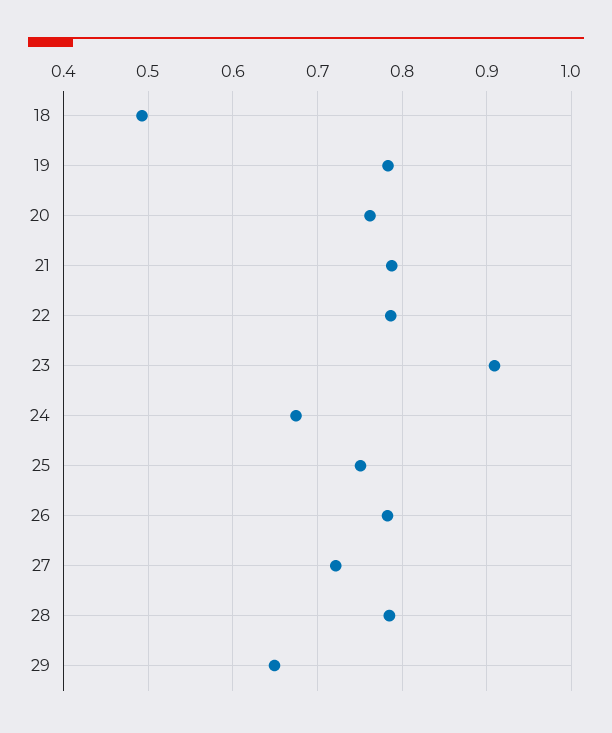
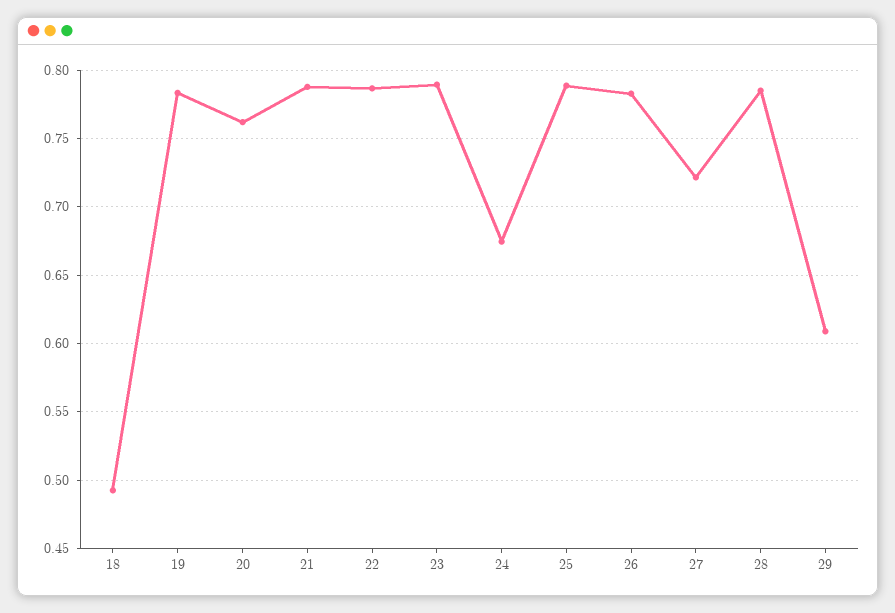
  {
    "18": 0.495,
    "19": 0.785,
    "20": 0.76,
    "21": 0.79,
    "22": 0.785,
-   "23": 0.91,
+   "23": 0.79,
    "24": 0.675,
-   "25": 0.75,
+   "25": 0.79,
    "26": 0.785,
    "27": 0.72,
    "28": 0.785,
-   "29": 0.65
+   "29": 0.61
  }

